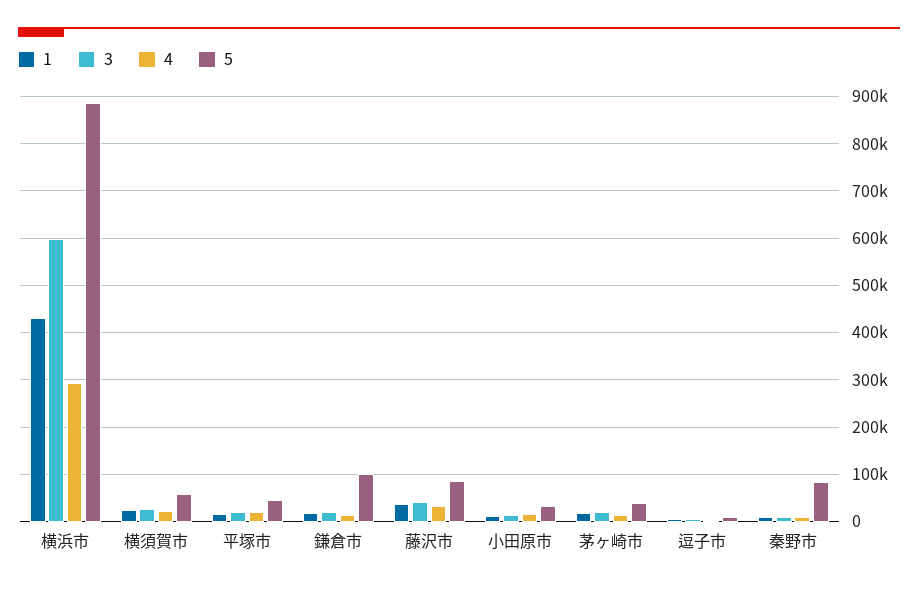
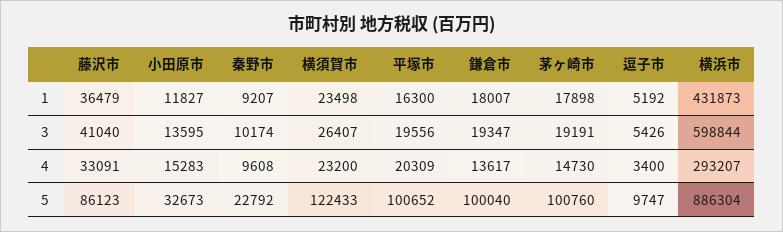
  {
    "1": {
      "横浜市": 431873,
      "横須賀市": 23498,
      "平塚市": 16300,
      "鎌倉市": 18007,
      "藤沢市": 36479,
      "小田原市": 11827,
      "茅ヶ崎市": 17898,
      "逗子市": 5192,
      "秦野市": 9207
    },
    "3": {
      "横浜市": 598844,
      "横須賀市": 26407,
      "平塚市": 19556,
      "鎌倉市": 19347,
      "藤沢市": 41040,
      "小田原市": 13595,
      "茅ヶ崎市": 19191,
      "逗子市": 5426,
      "秦野市": 10174
    },
    "4": {
      "横浜市": 293207,
      "横須賀市": 23200,
      "平塚市": 20309,
      "鎌倉市": 13617,
      "藤沢市": 33091,
      "小田原市": 15283,
      "茅ヶ崎市": 14730,
      "逗子市": 3400,
      "秦野市": 9608
    },
    "5": {
      "横浜市": 886304,
-     "横須賀市": 60000,
+     "横須賀市": 122433,
-     "平塚市": 40000,
+     "平塚市": 100652,
      "鎌倉市": 100040,
      "藤沢市": 86123,
      "小田原市": 32673,
-     "茅ヶ崎市": 40000,
+     "茅ヶ崎市": 100760,
      "逗子市": 9747,
-     "秦野市": 80000
+     "秦野市": 22792
    }
  }

